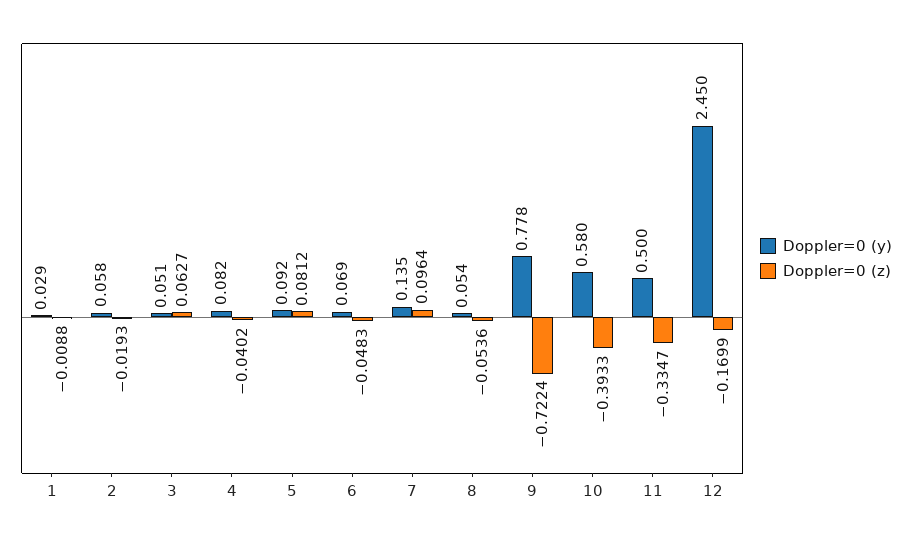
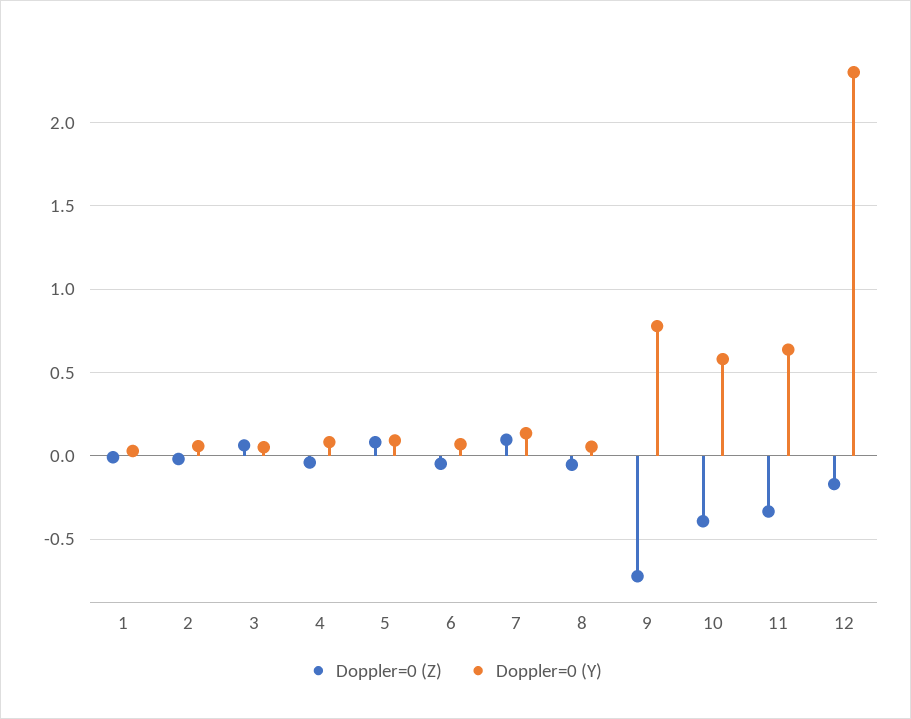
  {
    "Doppler=0 (y)": {
      "1": 0.029,
      "2": 0.058,
      "3": 0.051,
      "4": 0.082,
      "5": 0.092,
      "6": 0.069,
      "7": 0.135,
      "8": 0.054,
      "9": 0.778,
      "10": 0.58,
-     "11": 0.5,
+     "11": 0.65,
-     "12": 2.45
+     "12": 2.3
    },
    "Doppler=0 (z)": {
      "1": -0.0088,
      "2": -0.0193,
      "3": 0.0627,
      "4": -0.0402,
      "5": 0.0812,
      "6": -0.0483,
      "7": 0.0964,
      "8": -0.0536,
      "9": -0.7224,
      "10": -0.3933,
      "11": -0.3347,
      "12": -0.1699
    }
  }

